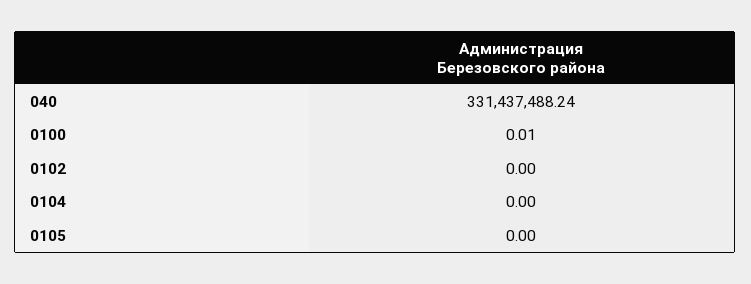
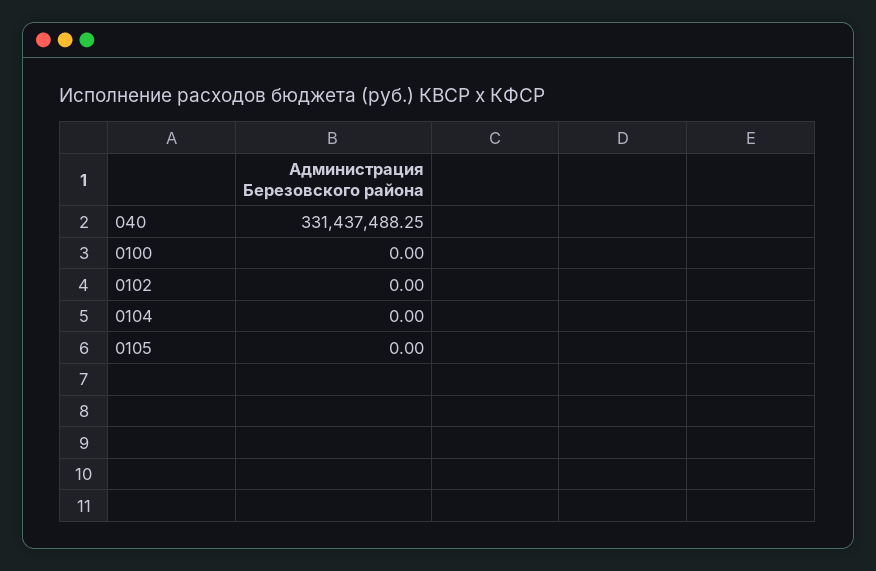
  {
-   "040": 331437488.24,
+   "040": 331437488.25,
-   "0100": 0.01,
+   "0100": 0,
    "0102": 0,
    "0104": 0,
    "0105": 0
  }

